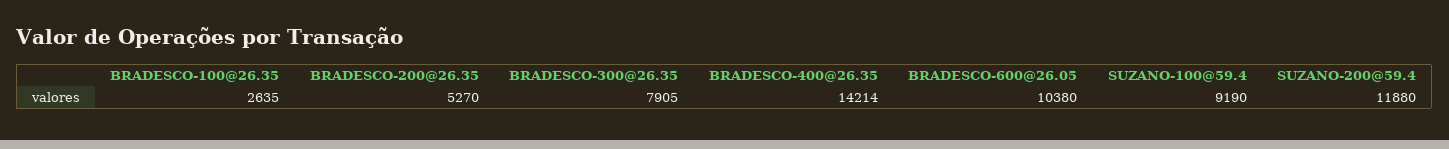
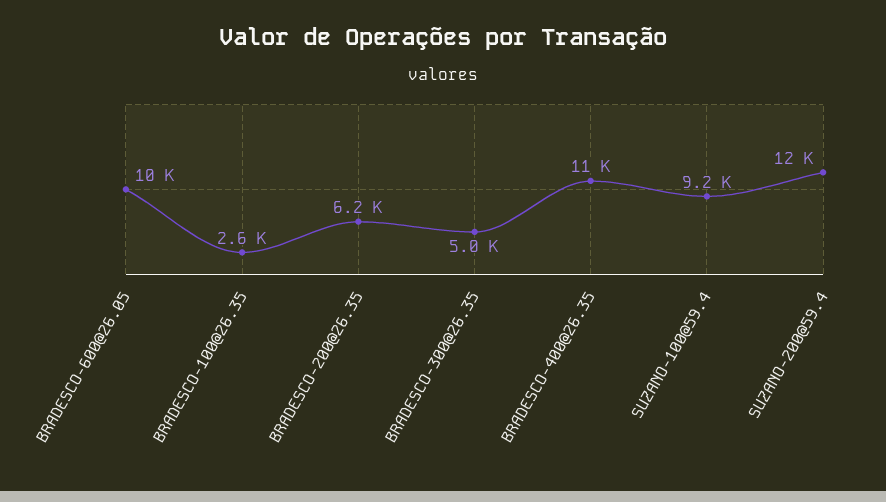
  {
    "BRADESCO-100@26.35": 2635,
-   "BRADESCO-200@26.35": 5270,
+   "BRADESCO-200@26.35": 6200,
-   "BRADESCO-300@26.35": 7905,
+   "BRADESCO-300@26.35": 5000,
-   "BRADESCO-400@26.35": 14214,
+   "BRADESCO-400@26.35": 11000,
    "BRADESCO-600@26.05": 10380,
    "SUZANO-100@59.4": 9190,
    "SUZANO-200@59.4": 11880
  }

